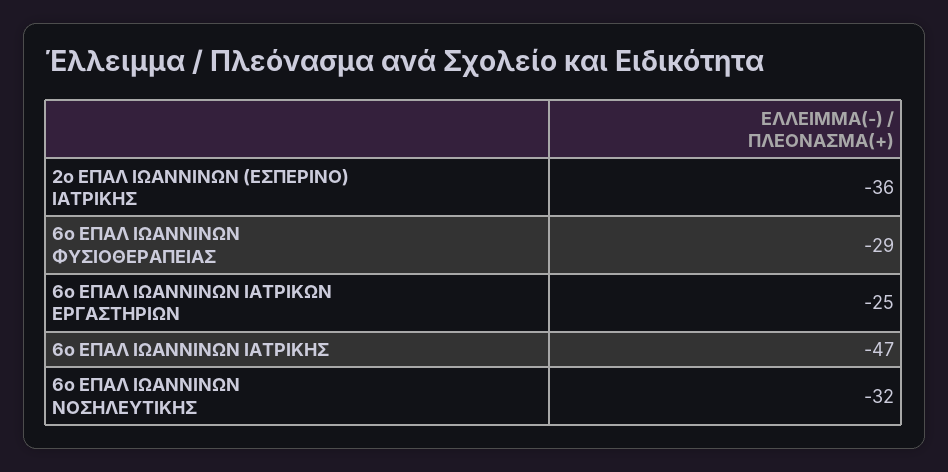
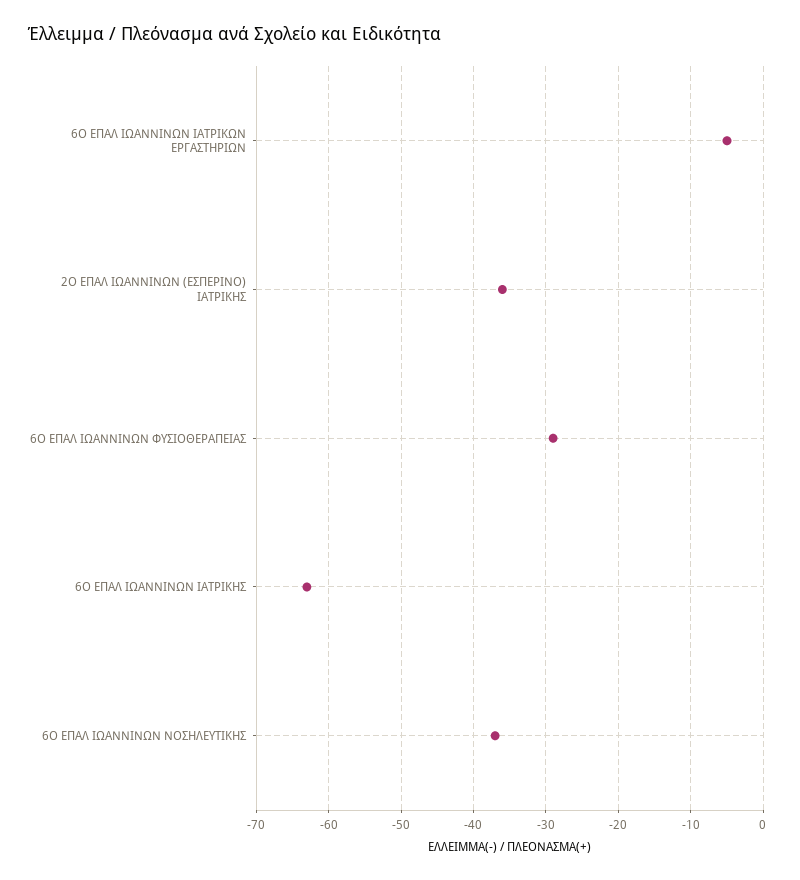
  {
    "2ο ΕΠΑΛ ΙΩΑΝΝΙΝΩΝ (ΕΣΠΕΡΙΝΟ) ΙΑΤΡΙΚΗΣ": -36,
    "6ο ΕΠΑΛ ΙΩΑΝΝΙΝΩΝ ΦΥΣΙΟΘΕΡΑΠΕΙΑΣ": -29,
-   "6ο ΕΠΑΛ ΙΩΑΝΝΙΝΩΝ ΙΑΤΡΙΚΩΝ ΕΡΓΑΣΤΗΡΙΩΝ": -25,
+   "6ο ΕΠΑΛ ΙΩΑΝΝΙΝΩΝ ΙΑΤΡΙΚΩΝ ΕΡΓΑΣΤΗΡΙΩΝ": -5,
-   "6ο ΕΠΑΛ ΙΩΑΝΝΙΝΩΝ ΙΑΤΡΙΚΗΣ": -47,
+   "6ο ΕΠΑΛ ΙΩΑΝΝΙΝΩΝ ΙΑΤΡΙΚΗΣ": -63,
-   "6ο ΕΠΑΛ ΙΩΑΝΝΙΝΩΝ ΝΟΣΗΛΕΥΤΙΚΗΣ": -32
+   "6ο ΕΠΑΛ ΙΩΑΝΝΙΝΩΝ ΝΟΣΗΛΕΥΤΙΚΗΣ": -37
  }

